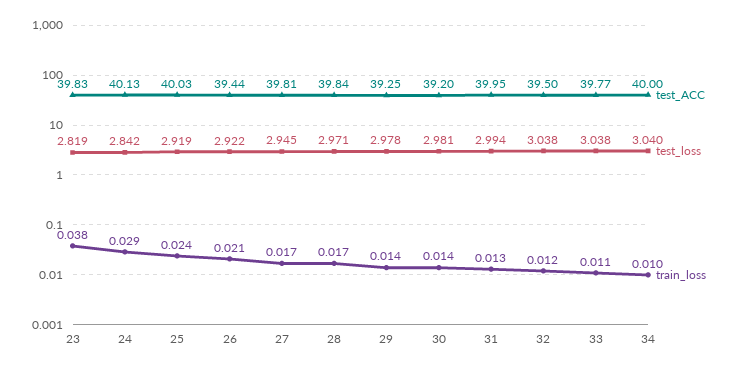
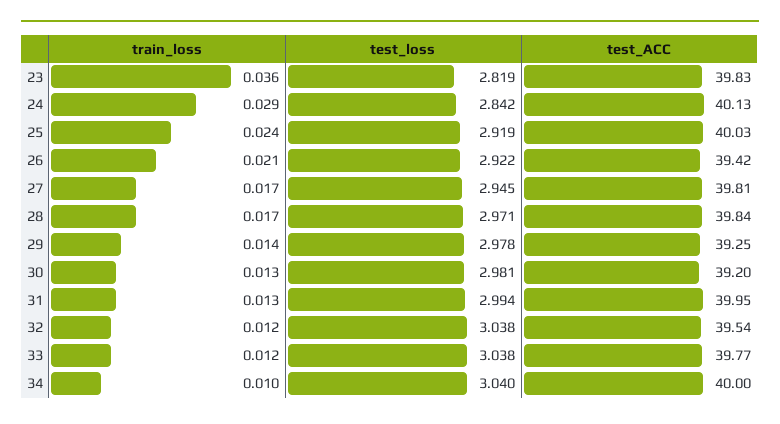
  {
    "test_ACC": {
      "23": 39.83,
      "24": 40.13,
      "25": 40.03,
-     "26": 39.44,
+     "26": 39.42,
      "27": 39.81,
      "28": 39.84,
      "29": 39.25,
      "30": 39.2,
      "31": 39.95,
-     "32": 39.5,
+     "32": 39.54,
      "33": 39.77,
      "34": 40
    },
    "test_loss": {
      "23": 2.819,
      "24": 2.842,
      "25": 2.919,
      "26": 2.922,
      "27": 2.945,
      "28": 2.971,
      "29": 2.978,
      "30": 2.981,
      "31": 2.994,
      "32": 3.038,
      "33": 3.038,
      "34": 3.04
    },
    "train_loss": {
-     "23": 0.038,
+     "23": 0.036,
      "24": 0.029,
      "25": 0.024,
      "26": 0.021,
      "27": 0.017,
      "28": 0.017,
      "29": 0.014,
-     "30": 0.014,
+     "30": 0.013,
      "31": 0.013,
      "32": 0.012,
-     "33": 0.011,
+     "33": 0.012,
      "34": 0.01
    }
  }

